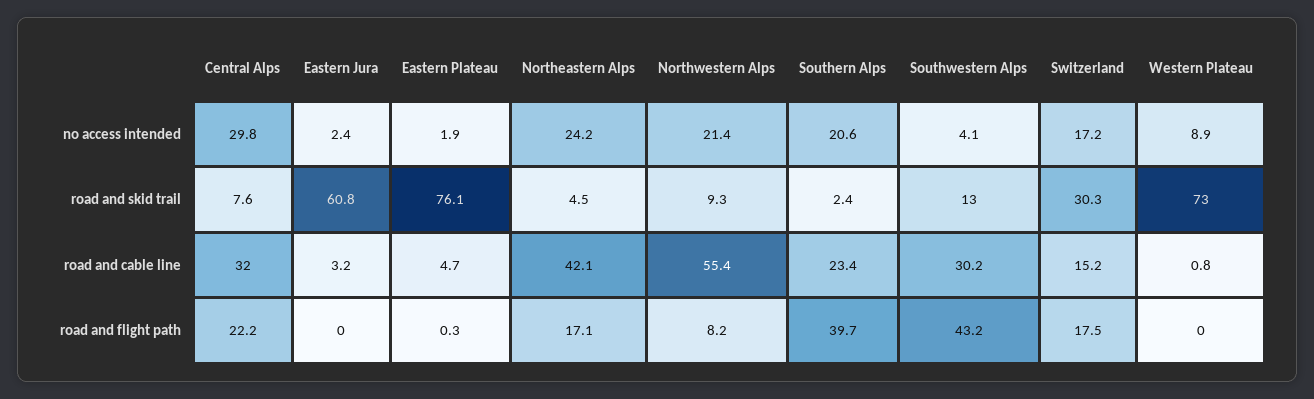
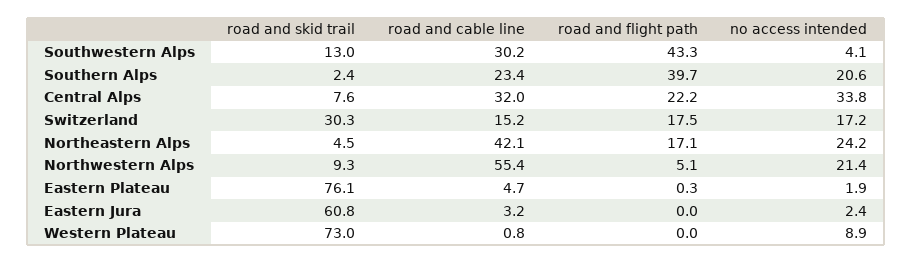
  {
    "Central Alps": {
-     "no access intended": 29.8,
+     "no access intended": 33.8,
      "road and skid trail": 7.6,
      "road and cable line": 32,
      "road and flight path": 22.2
    },
    "Eastern Jura": {
      "no access intended": 2.4,
      "road and skid trail": 60.8,
      "road and cable line": 3.2,
      "road and flight path": 0
    },
    "Eastern Plateau": {
      "no access intended": 1.9,
      "road and skid trail": 76.1,
      "road and cable line": 4.7,
      "road and flight path": 0.3
    },
    "Northeastern Alps": {
      "no access intended": 24.2,
      "road and skid trail": 4.5,
      "road and cable line": 42.1,
      "road and flight path": 17.1
    },
    "Northwestern Alps": {
      "no access intended": 21.4,
      "road and skid trail": 9.3,
      "road and cable line": 55.4,
-     "road and flight path": 8.2
+     "road and flight path": 5.1
    },
    "Southern Alps": {
      "no access intended": 20.6,
      "road and skid trail": 2.4,
      "road and cable line": 23.4,
      "road and flight path": 39.7
    },
    "Southwestern Alps": {
      "no access intended": 4.1,
      "road and skid trail": 13,
      "road and cable line": 30.2,
-     "road and flight path": 43.2
+     "road and flight path": 43.3
    },
    "Switzerland": {
      "no access intended": 17.2,
      "road and skid trail": 30.3,
      "road and cable line": 15.2,
      "road and flight path": 17.5
    },
    "Western Plateau": {
      "no access intended": 8.9,
      "road and skid trail": 73,
      "road and cable line": 0.8,
      "road and flight path": 0
    }
  }

